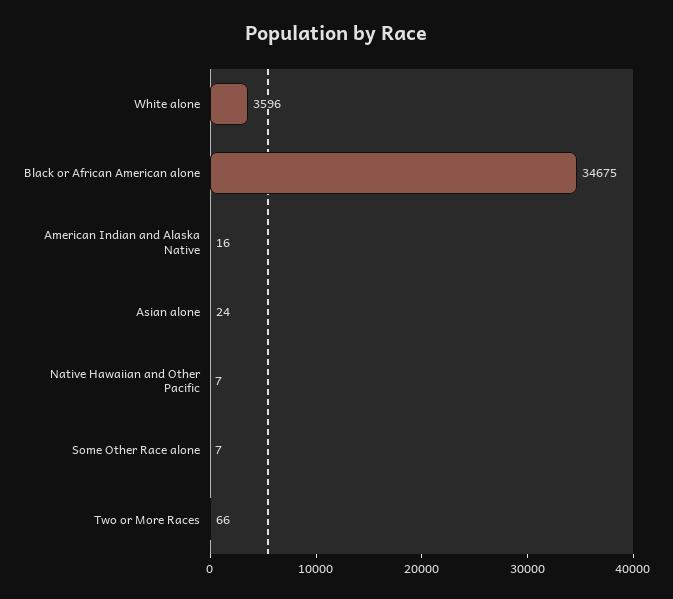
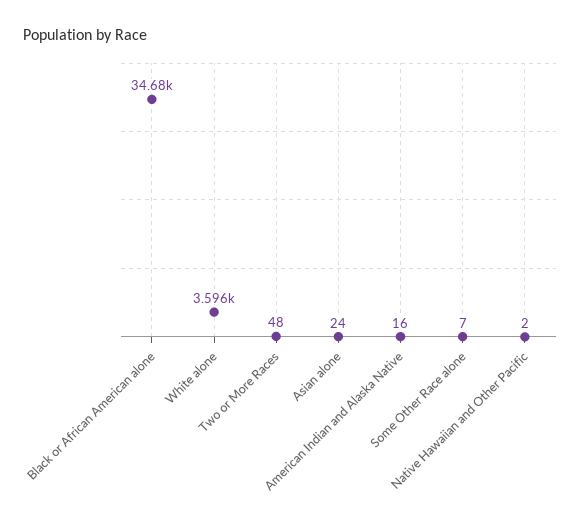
  {
    "White alone": 3596,
    "Black or African American alone": 34675,
    "American Indian and Alaska Native": 16,
    "Asian alone": 24,
-   "Native Hawaiian and Other Pacific": 7,
+   "Native Hawaiian and Other Pacific": 2,
    "Some Other Race alone": 7,
-   "Two or More Races": 66
+   "Two or More Races": 48
  }

